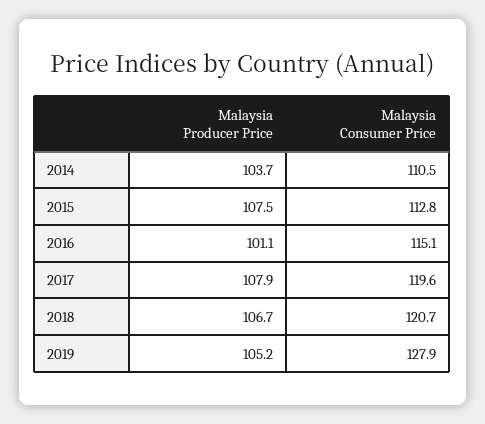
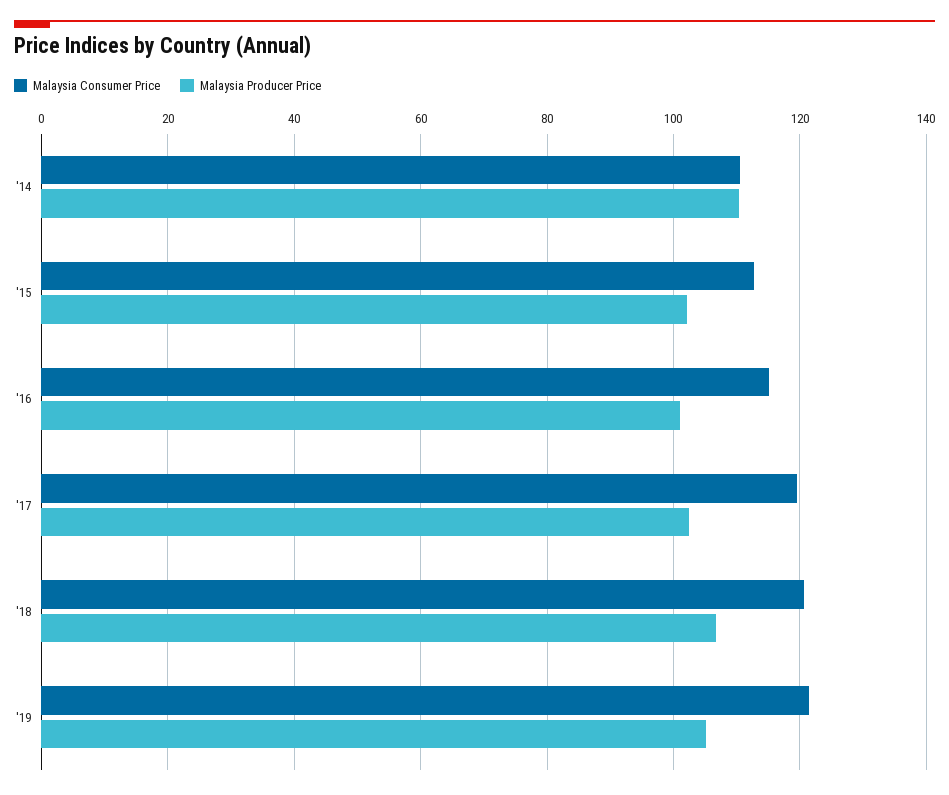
  {
    "Malaysia Producer Price": {
-     "2014": 103.7,
+     "2014": 110,
-     "2015": 107.5,
+     "2015": 102,
      "2016": 101.1,
-     "2017": 107.9,
+     "2017": 102,
      "2018": 106.7,
      "2019": 105.2
    },
    "Malaysia Consumer Price": {
      "2014": 110.5,
      "2015": 112.8,
      "2016": 115.1,
      "2017": 119.6,
      "2018": 120.7,
-     "2019": 127.9
+     "2019": 122
    }
  }

